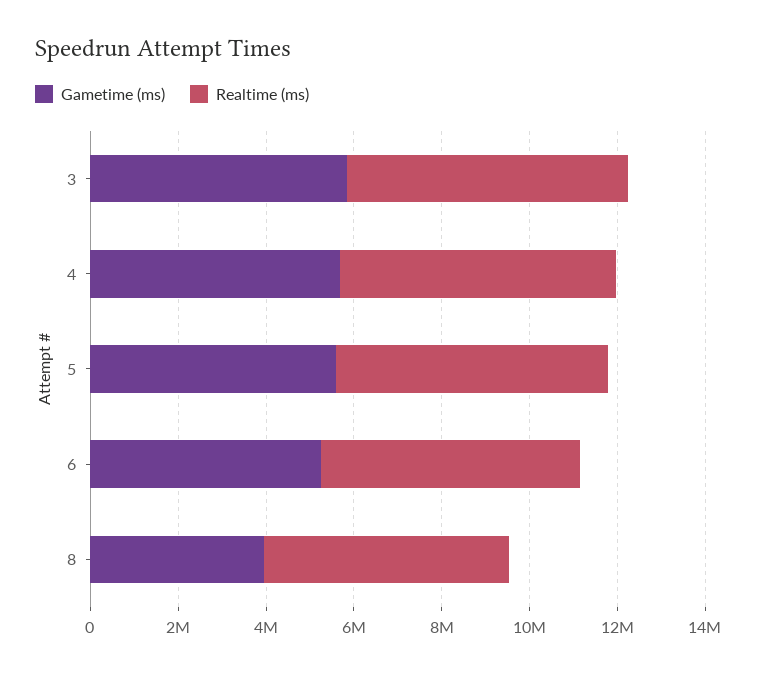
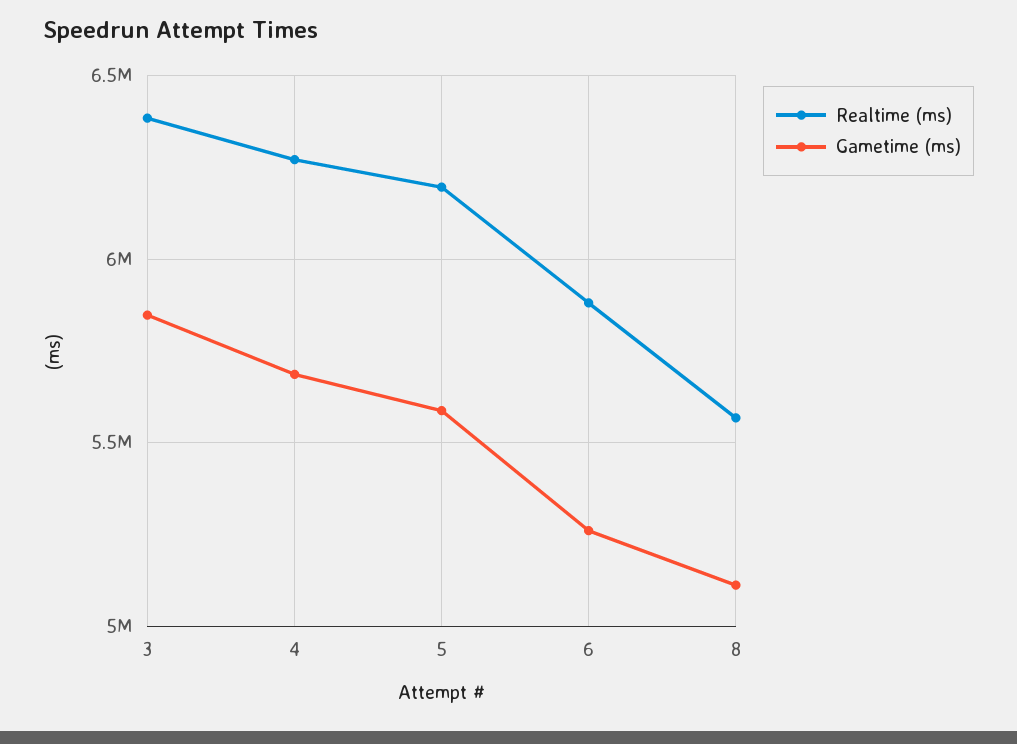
  {
    "Gametime (ms)": {
      "3": 5850000,
      "4": 5700000,
      "5": 5600000,
      "6": 5250000,
-     "8": 4000000
+     "8": 5100000
    },
    "Realtime (ms)": {
      "3": 6400000,
      "4": 6250000,
      "5": 6200000,
      "6": 5900000,
      "8": 5550000
    }
  }

